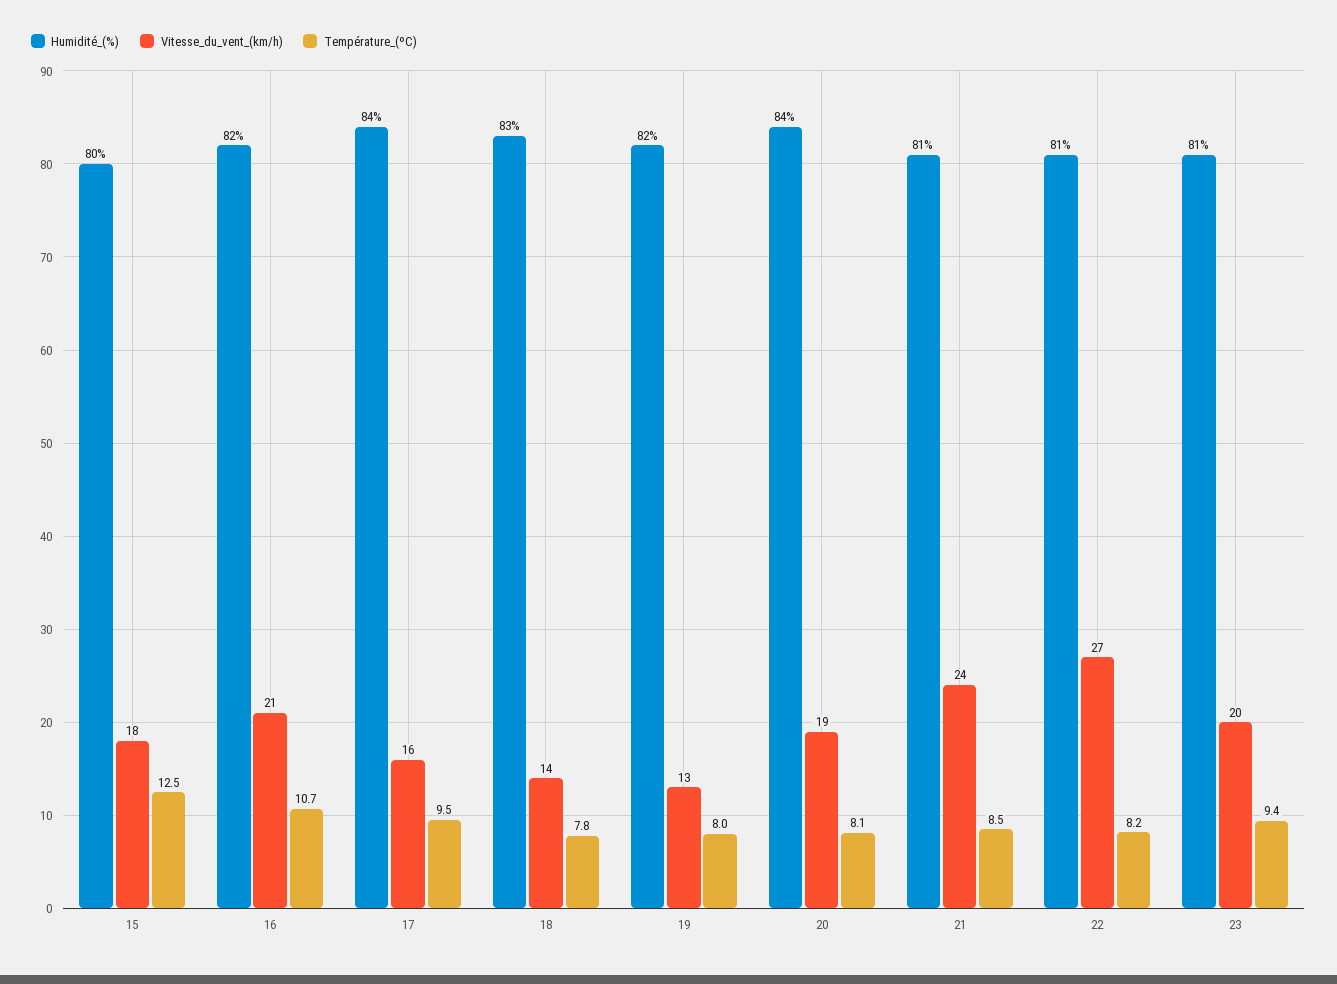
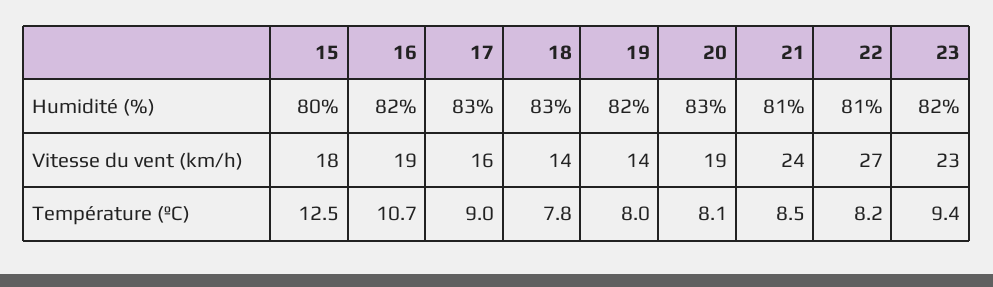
  {
    "Humidité_(%)": {
      "15": 80,
      "16": 82,
-     "17": 84,
+     "17": 83,
      "18": 83,
      "19": 82,
-     "20": 84,
+     "20": 83,
      "21": 81,
      "22": 81,
-     "23": 81
+     "23": 82
    },
    "Vitesse_du_vent_(km/h)": {
      "15": 18,
-     "16": 21,
+     "16": 19,
      "17": 16,
      "18": 14,
-     "19": 13,
+     "19": 14,
      "20": 19,
      "21": 24,
      "22": 27,
-     "23": 20
+     "23": 23
    },
    "Température_(ºC)": {
      "15": 12.5,
      "16": 10.7,
-     "17": 9.5,
+     "17": 9,
      "18": 7.8,
      "19": 8,
      "20": 8.1,
      "21": 8.5,
      "22": 8.2,
      "23": 9.4
    }
  }

